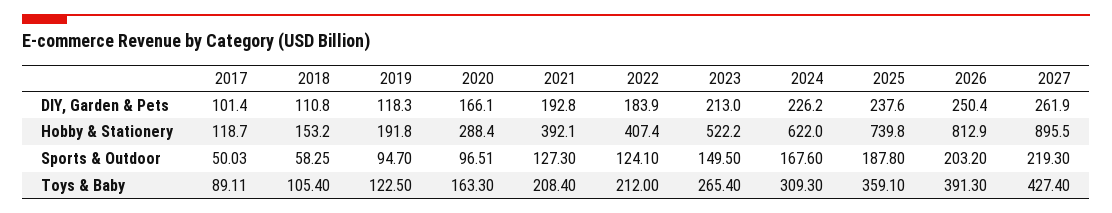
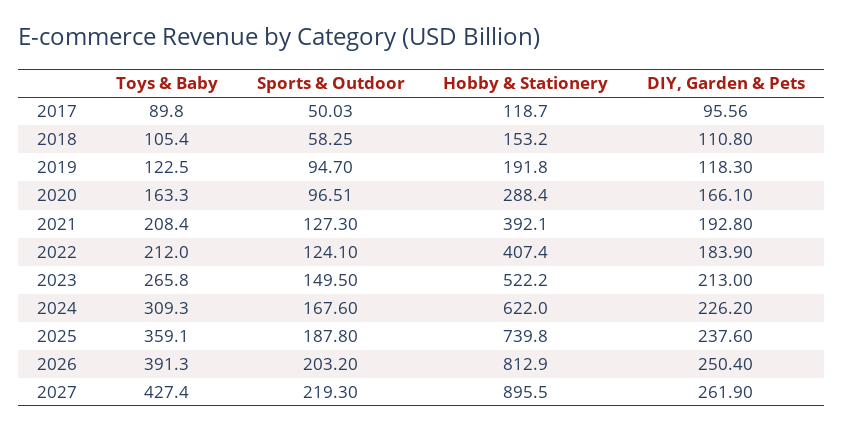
  {
    "2017": {
-     "DIY, Garden & Pets": 101.4,
+     "DIY, Garden & Pets": 95.56,
      "Hobby & Stationery": 118.7,
      "Sports & Outdoor": 50.03,
-     "Toys & Baby": 89.11
+     "Toys & Baby": 89.8
    },
    "2018": {
      "DIY, Garden & Pets": 110.8,
      "Hobby & Stationery": 153.2,
      "Sports & Outdoor": 58.25,
      "Toys & Baby": 105.4
    },
    "2019": {
      "DIY, Garden & Pets": 118.3,
      "Hobby & Stationery": 191.8,
      "Sports & Outdoor": 94.7,
      "Toys & Baby": 122.5
    },
    "2020": {
      "DIY, Garden & Pets": 166.1,
      "Hobby & Stationery": 288.4,
      "Sports & Outdoor": 96.51,
      "Toys & Baby": 163.3
    },
    "2021": {
      "DIY, Garden & Pets": 192.8,
      "Hobby & Stationery": 392.1,
      "Sports & Outdoor": 127.3,
      "Toys & Baby": 208.4
    },
    "2022": {
      "DIY, Garden & Pets": 183.9,
      "Hobby & Stationery": 407.4,
      "Sports & Outdoor": 124.1,
      "Toys & Baby": 212
    },
    "2023": {
      "DIY, Garden & Pets": 213,
      "Hobby & Stationery": 522.2,
      "Sports & Outdoor": 149.5,
-     "Toys & Baby": 265.4
+     "Toys & Baby": 265.8
    },
    "2024": {
      "DIY, Garden & Pets": 226.2,
      "Hobby & Stationery": 622,
      "Sports & Outdoor": 167.6,
      "Toys & Baby": 309.3
    },
    "2025": {
      "DIY, Garden & Pets": 237.6,
      "Hobby & Stationery": 739.8,
      "Sports & Outdoor": 187.8,
      "Toys & Baby": 359.1
    },
    "2026": {
      "DIY, Garden & Pets": 250.4,
      "Hobby & Stationery": 812.9,
      "Sports & Outdoor": 203.2,
      "Toys & Baby": 391.3
    },
    "2027": {
      "DIY, Garden & Pets": 261.9,
      "Hobby & Stationery": 895.5,
      "Sports & Outdoor": 219.3,
      "Toys & Baby": 427.4
    }
  }

